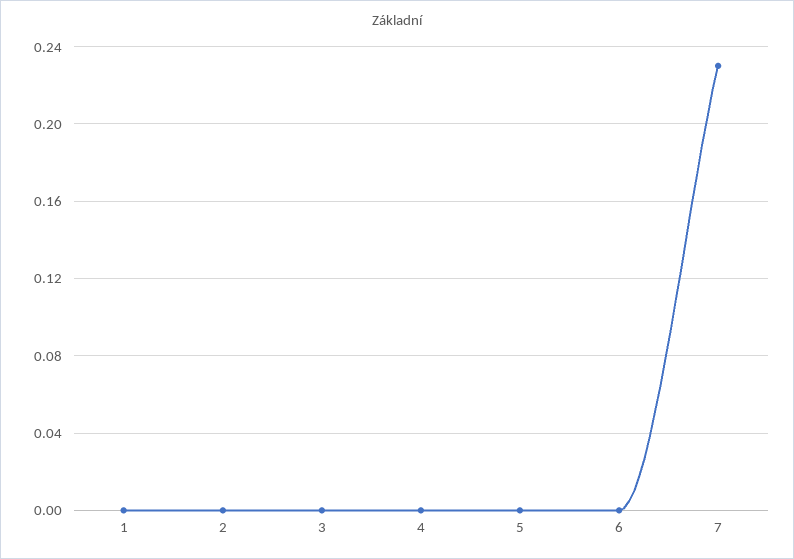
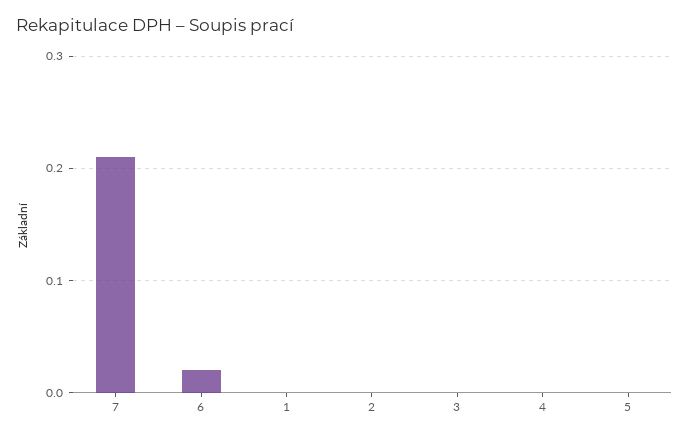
  {
    "1": 0,
    "2": 0,
    "3": 0,
    "4": 0,
    "5": 0,
-   "6": 0,
+   "6": 0.02,
-   "7": 0.23
+   "7": 0.21
  }

